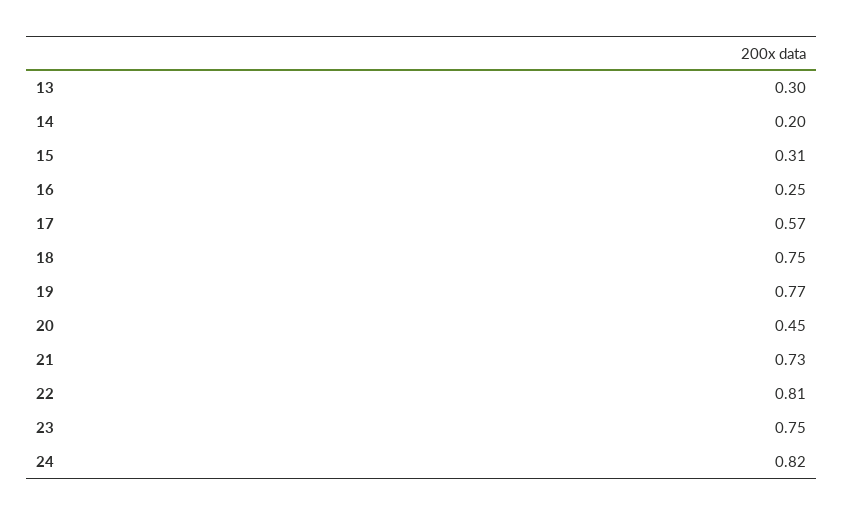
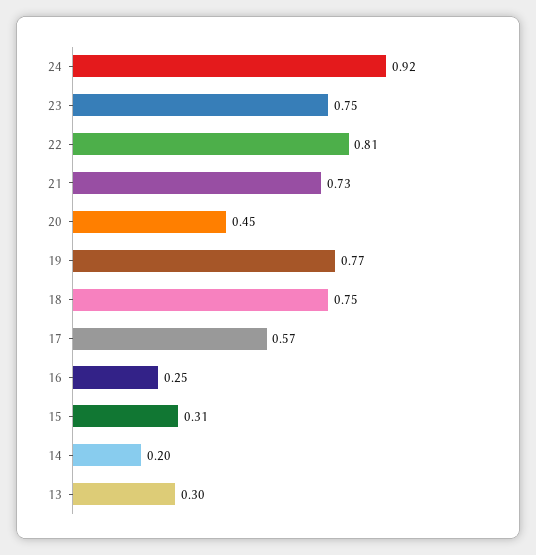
  {
    "13": 0.3,
    "14": 0.2,
    "15": 0.31,
    "16": 0.25,
    "17": 0.57,
    "18": 0.75,
    "19": 0.77,
    "20": 0.45,
    "21": 0.73,
    "22": 0.81,
    "23": 0.75,
-   "24": 0.82
+   "24": 0.92
  }

